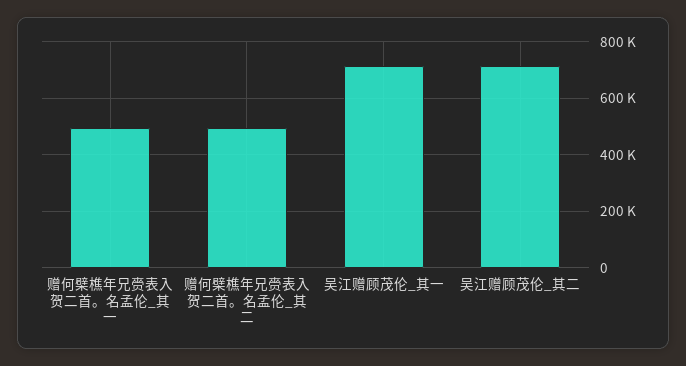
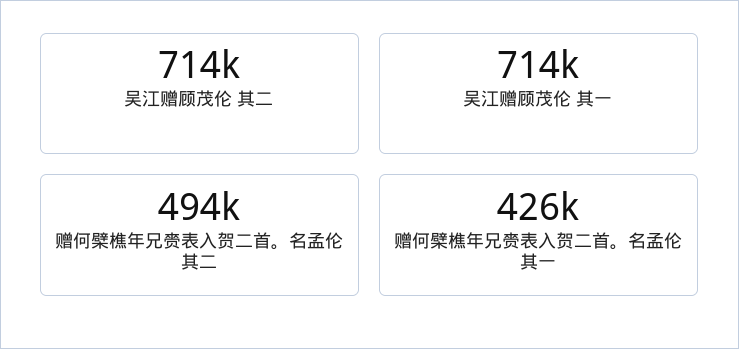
  {
-   "赠何檗樵年兄赍表入贺二首。名孟伦_其一": 500000,
+   "赠何檗樵年兄赍表入贺二首。名孟伦_其一": 426000,
    "赠何檗樵年兄赍表入贺二首。名孟伦_其二": 494000,
    "吴江赠顾茂伦_其一": 714000,
    "吴江赠顾茂伦_其二": 714000
  }

